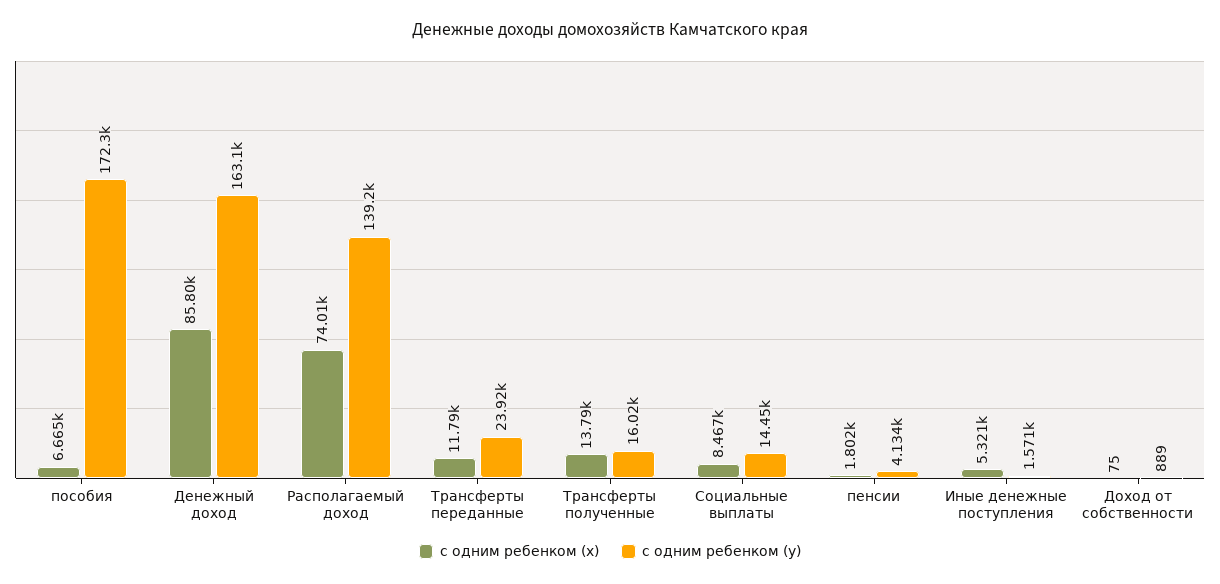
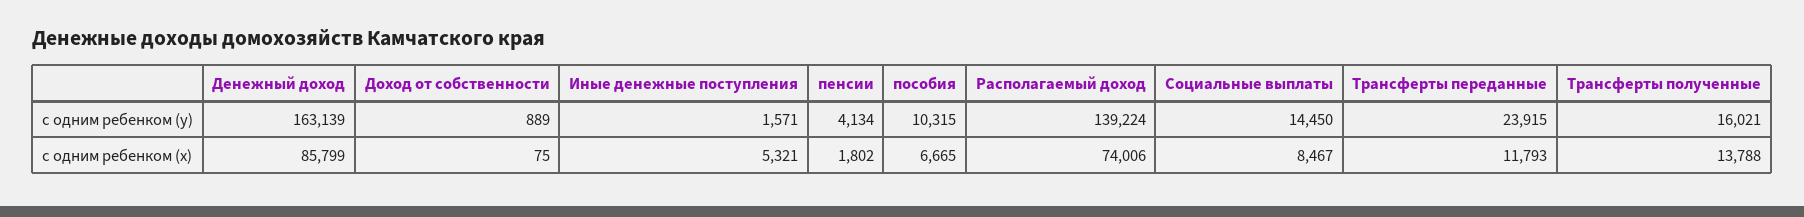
  {
    "с одним ребенком (x)": {
      "пособия": 6665,
      "Денежный доход": 85799,
      "Располагаемый доход": 74006,
      "Трансферты переданные": 11793,
      "Трансферты полученные": 13788,
      "Социальные выплаты": 8467,
      "пенсии": 1802,
      "Иные денежные поступления": 5321,
      "Доход от собственности": 75
    },
    "с одним ребенком (y)": {
-     "пособия": 172300,
+     "пособия": 10315,
      "Денежный доход": 163139,
      "Располагаемый доход": 139224,
      "Трансферты переданные": 23915,
      "Трансферты полученные": 16021,
      "Социальные выплаты": 14450,
      "пенсии": 4134,
      "Иные денежные поступления": 1571,
      "Доход от собственности": 889
    }
  }

